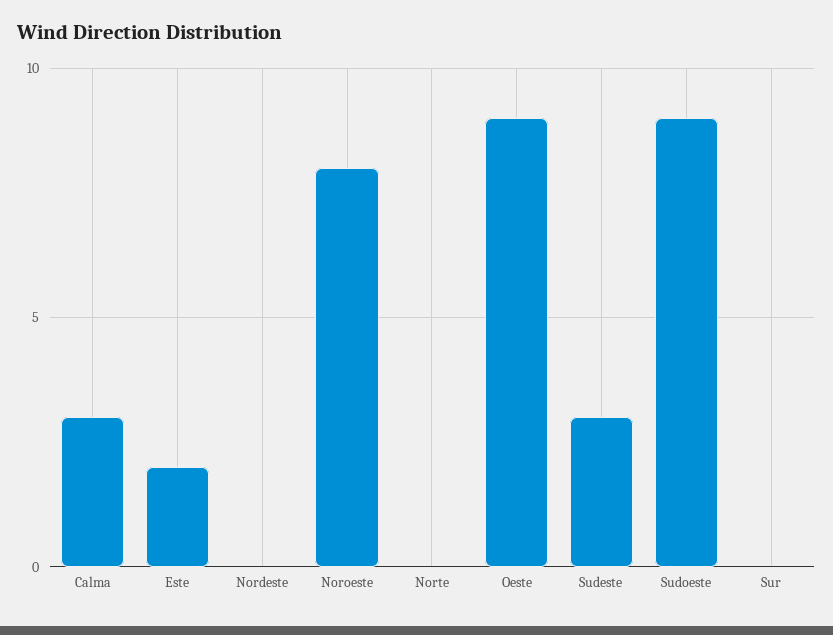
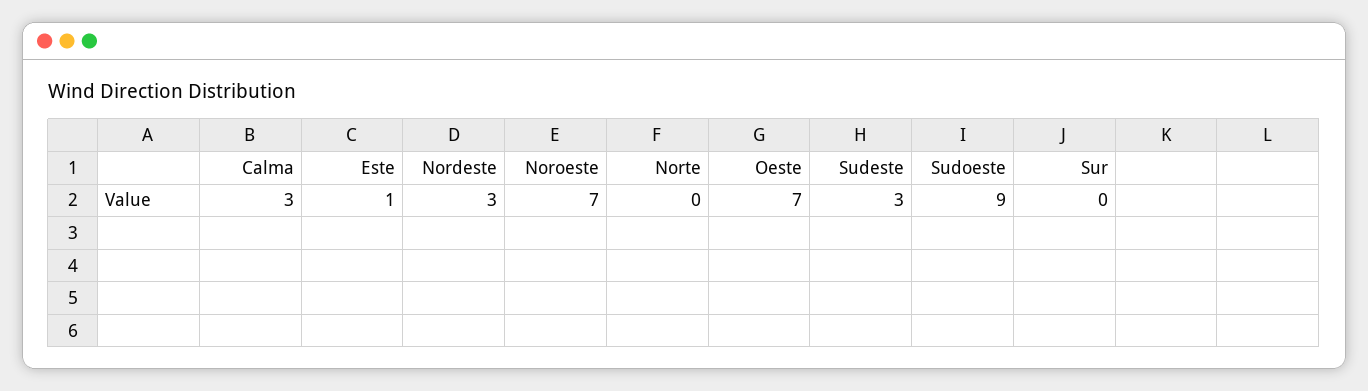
  {
    "Calma": 3,
-   "Este": 2,
+   "Este": 1,
-   "Nordeste": 0,
+   "Nordeste": 3,
-   "Noroeste": 8,
+   "Noroeste": 7,
    "Norte": 0,
-   "Oeste": 9,
+   "Oeste": 7,
    "Sudeste": 3,
    "Sudoeste": 9,
    "Sur": 0
  }

